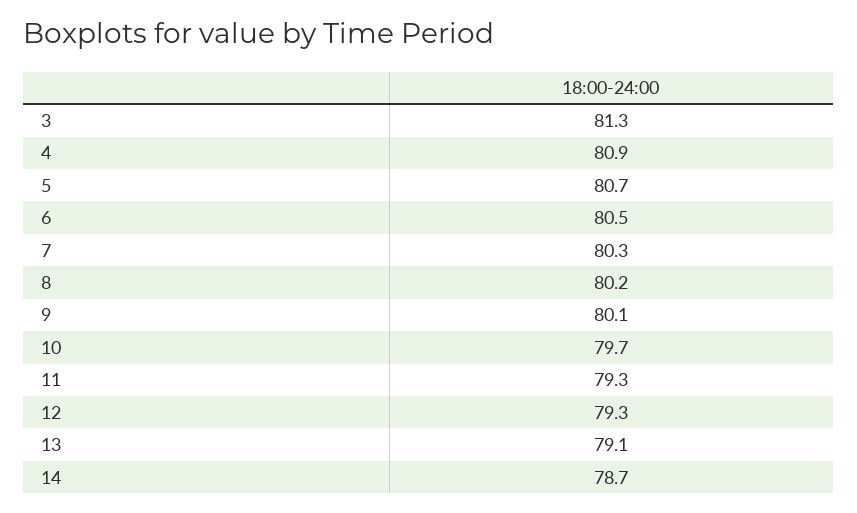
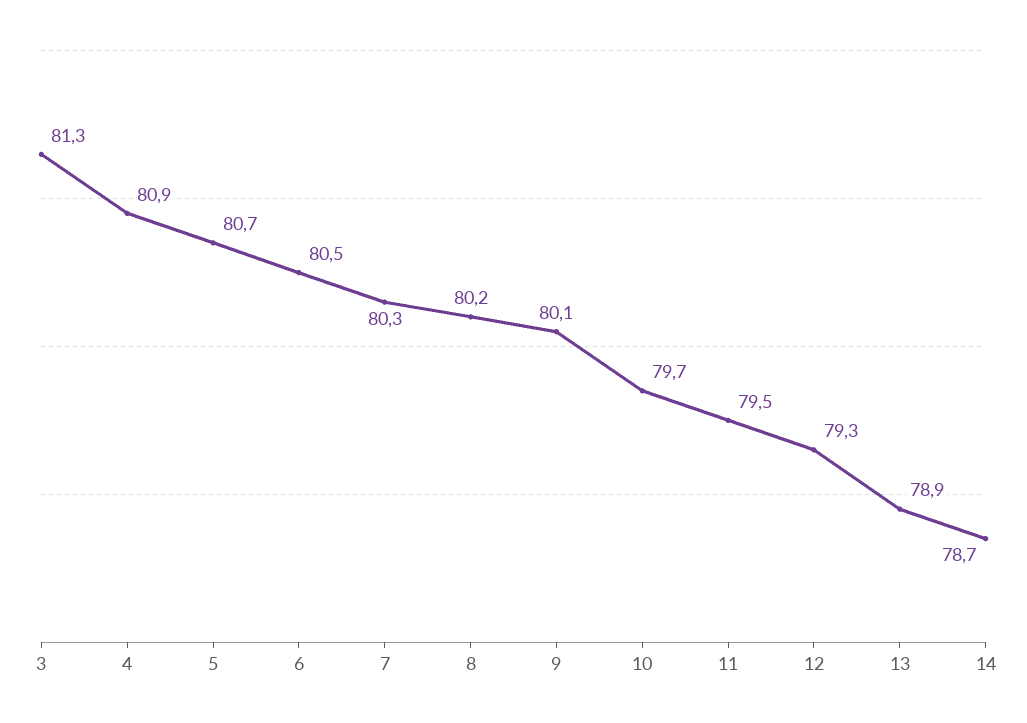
  {
    "3": 81.3,
    "4": 80.9,
    "5": 80.7,
    "6": 80.5,
    "7": 80.3,
    "8": 80.2,
    "9": 80.1,
    "10": 79.7,
-   "11": 79.3,
+   "11": 79.5,
    "12": 79.3,
-   "13": 79.1,
+   "13": 78.9,
    "14": 78.7
  }

